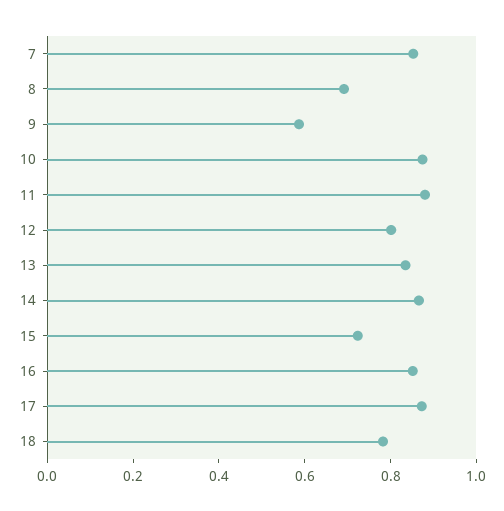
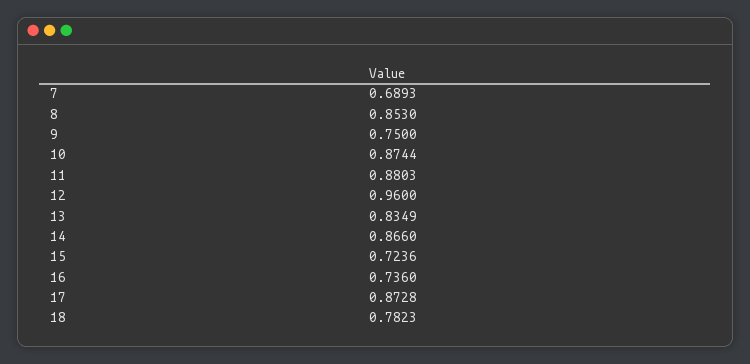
  {
-   "7": 0.85,
+   "7": 0.6893,
-   "8": 0.7,
+   "8": 0.853,
-   "9": 0.6,
+   "9": 0.75,
    "10": 0.8744,
    "11": 0.8803,
-   "12": 0.8,
+   "12": 0.96,
    "13": 0.8349,
    "14": 0.866,
    "15": 0.7236,
-   "16": 0.85,
+   "16": 0.736,
    "17": 0.8728,
    "18": 0.7823
  }

